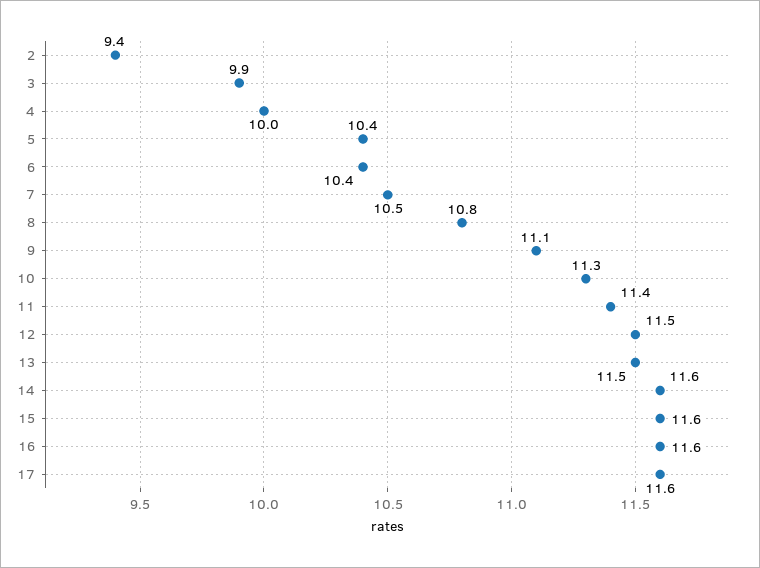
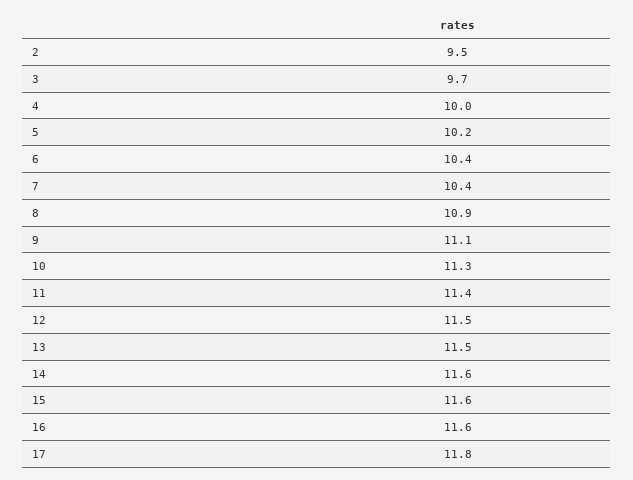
  {
-   "2": 9.4,
+   "2": 9.5,
-   "3": 9.9,
+   "3": 9.7,
    "4": 10,
-   "5": 10.4,
+   "5": 10.2,
    "6": 10.4,
-   "7": 10.5,
+   "7": 10.4,
-   "8": 10.8,
+   "8": 10.9,
    "9": 11.1,
    "10": 11.3,
    "11": 11.4,
    "12": 11.5,
    "13": 11.5,
    "14": 11.6,
    "15": 11.6,
    "16": 11.6,
-   "17": 11.6
+   "17": 11.8
  }

